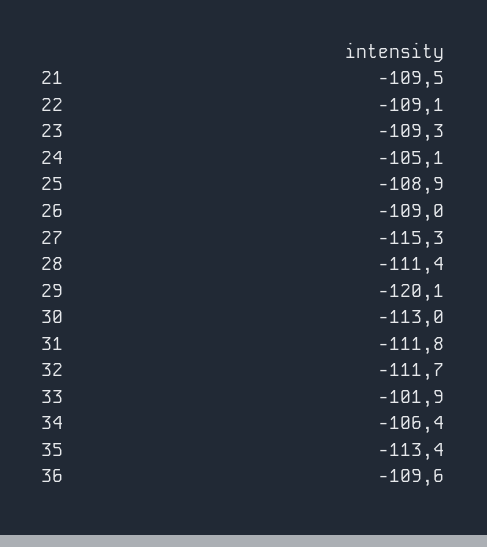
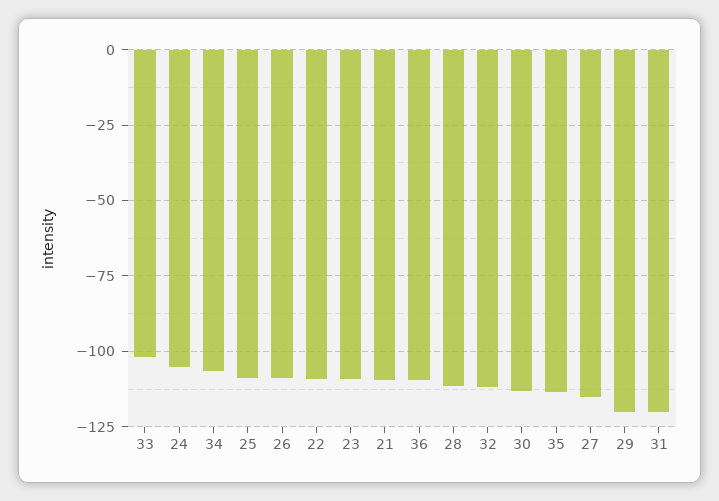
  {
    "21": -109.5,
    "22": -109.1,
    "23": -109.3,
    "24": -105.1,
    "25": -108.9,
    "26": -109,
    "27": -115.3,
    "28": -111.4,
    "29": -120.1,
    "30": -113,
-   "31": -111.8,
+   "31": -120,
    "32": -111.7,
    "33": -101.9,
    "34": -106.4,
    "35": -113.4,
    "36": -109.6
  }

